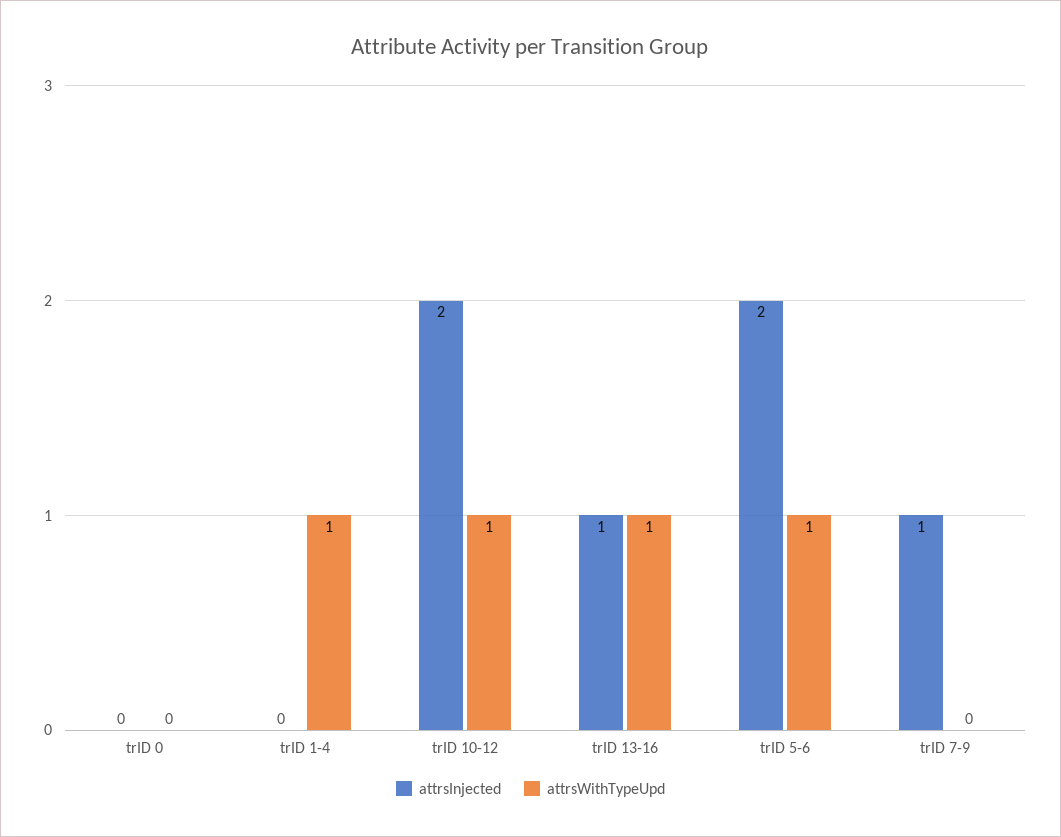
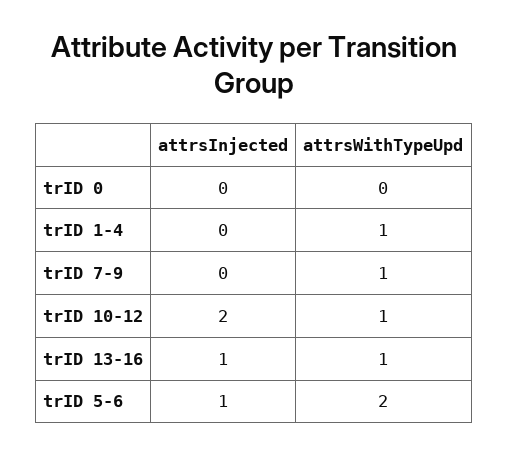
  {
    "attrsInjected": {
      "trID 0": 0,
      "trID 1-4": 0,
      "trID 10-12": 2,
      "trID 13-16": 1,
-     "trID 5-6": 2,
+     "trID 5-6": 1,
-     "trID 7-9": 1
+     "trID 7-9": 0
    },
    "attrsWithTypeUpd": {
      "trID 0": 0,
      "trID 1-4": 1,
      "trID 10-12": 1,
      "trID 13-16": 1,
-     "trID 5-6": 1,
+     "trID 5-6": 2,
-     "trID 7-9": 0
+     "trID 7-9": 1
    }
  }

